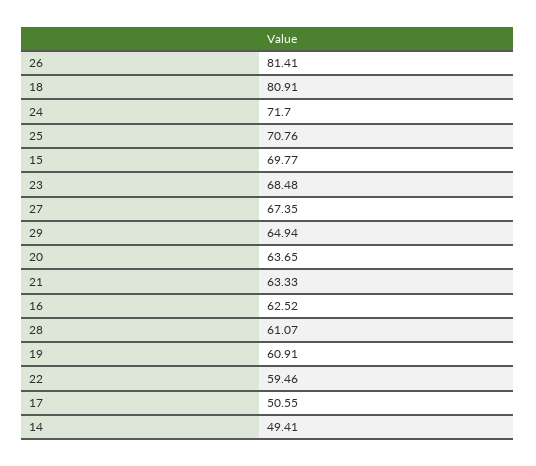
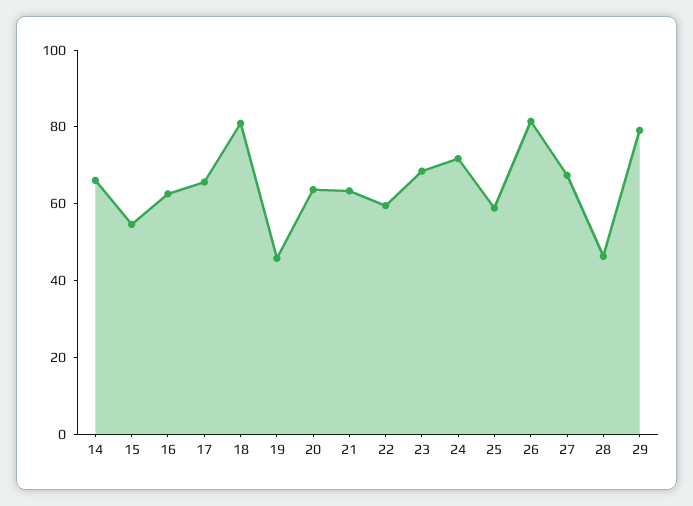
  {
    "26": 81.41,
    "18": 80.91,
    "24": 71.7,
-   "25": 70.76,
+   "25": 60,
-   "15": 69.77,
+   "15": 55,
    "23": 68.48,
    "27": 67.35,
-   "29": 64.94,
+   "29": 80,
    "20": 63.65,
    "21": 63.33,
    "16": 62.52,
-   "28": 61.07,
+   "28": 45,
-   "19": 60.91,
+   "19": 45,
    "22": 59.46,
-   "17": 50.55,
+   "17": 65,
-   "14": 49.41
+   "14": 65
  }

